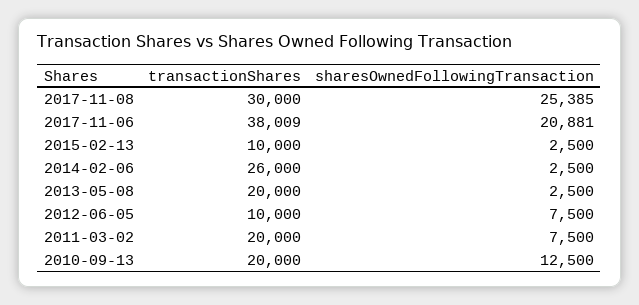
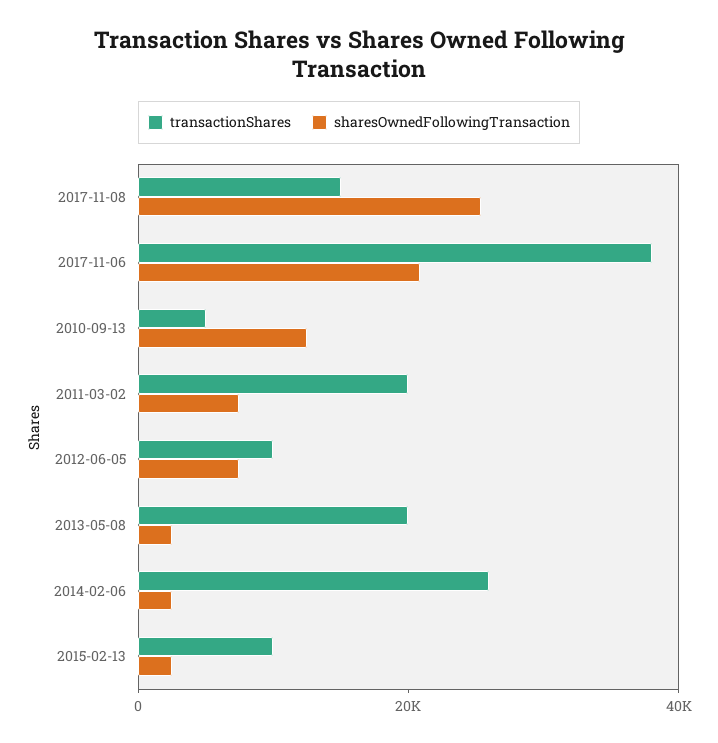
  {
    "transactionShares": {
-     "2017-11-08": 30000,
+     "2017-11-08": 15000,
      "2017-11-06": 38009,
      "2015-02-13": 10000,
      "2014-02-06": 26000,
      "2013-05-08": 20000,
      "2012-06-05": 10000,
      "2011-03-02": 20000,
-     "2010-09-13": 20000
+     "2010-09-13": 5000
    },
    "sharesOwnedFollowingTransaction": {
      "2017-11-08": 25385,
      "2017-11-06": 20881,
      "2015-02-13": 2500,
      "2014-02-06": 2500,
      "2013-05-08": 2500,
      "2012-06-05": 7500,
      "2011-03-02": 7500,
      "2010-09-13": 12500
    }
  }

